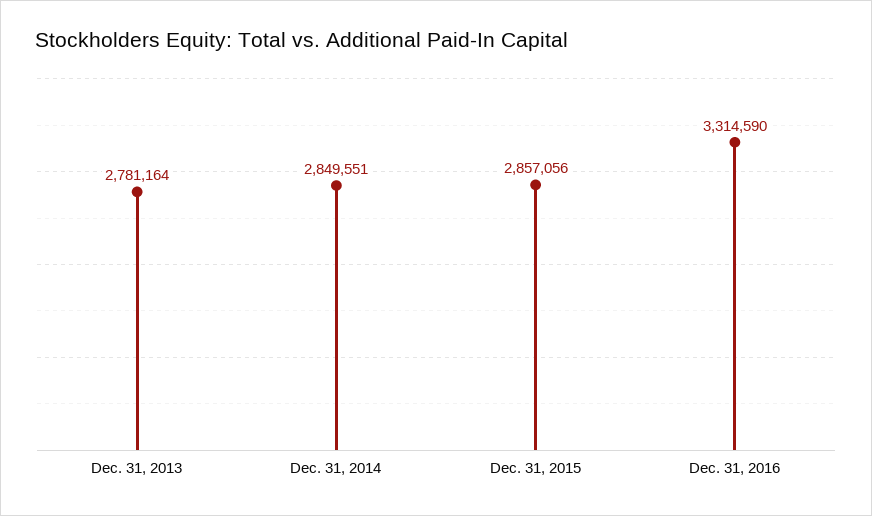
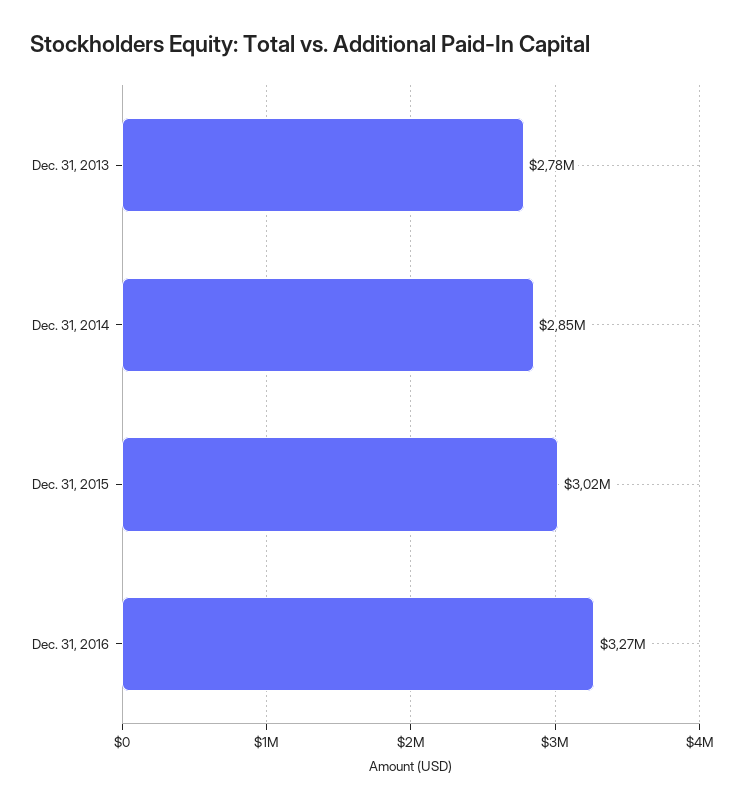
  {
    "Dec. 31, 2013": 2781164,
    "Dec. 31, 2014": 2849551,
-   "Dec. 31, 2015": 2857056,
+   "Dec. 31, 2015": 3020000,
-   "Dec. 31, 2016": 3314590
+   "Dec. 31, 2016": 3270000
  }

